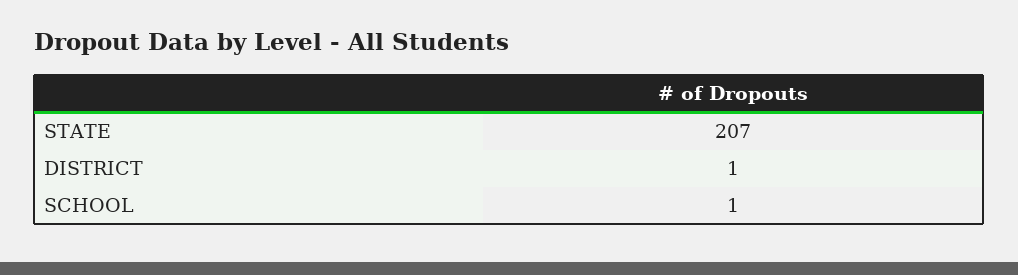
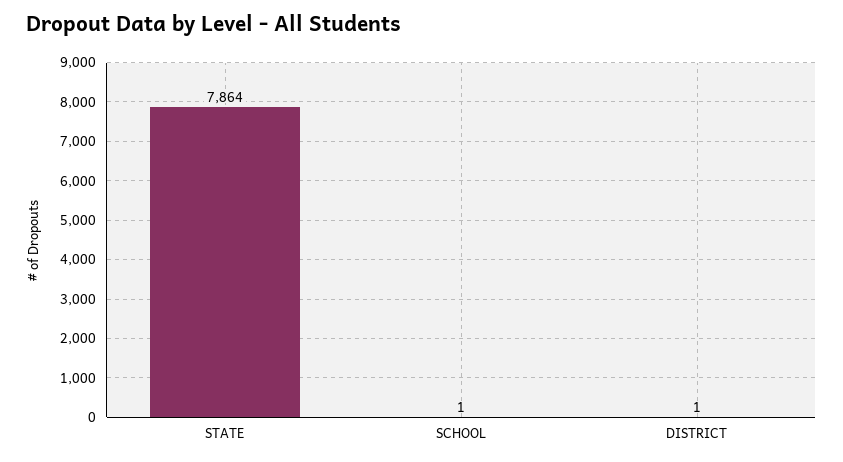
  {
-   "STATE": 207,
+   "STATE": 7864,
    "DISTRICT": 1,
    "SCHOOL": 1
  }

